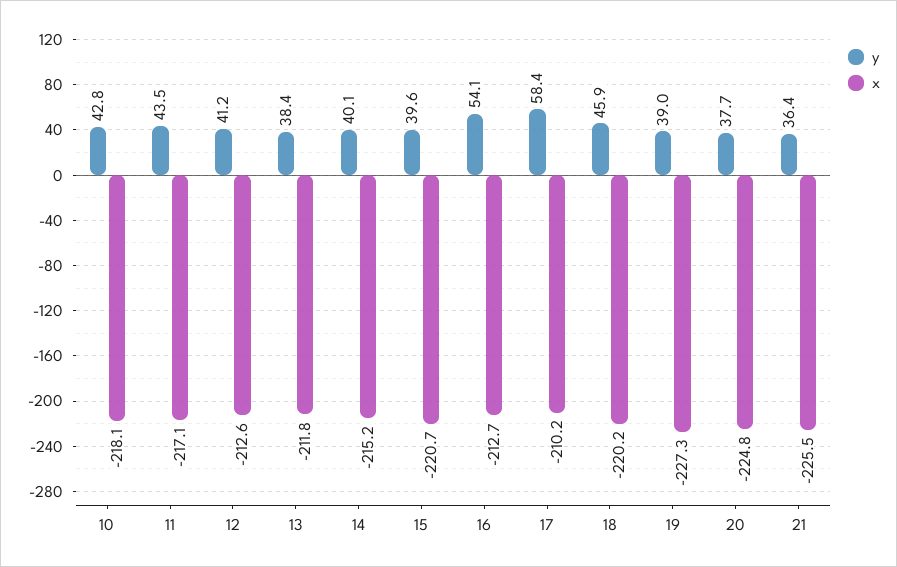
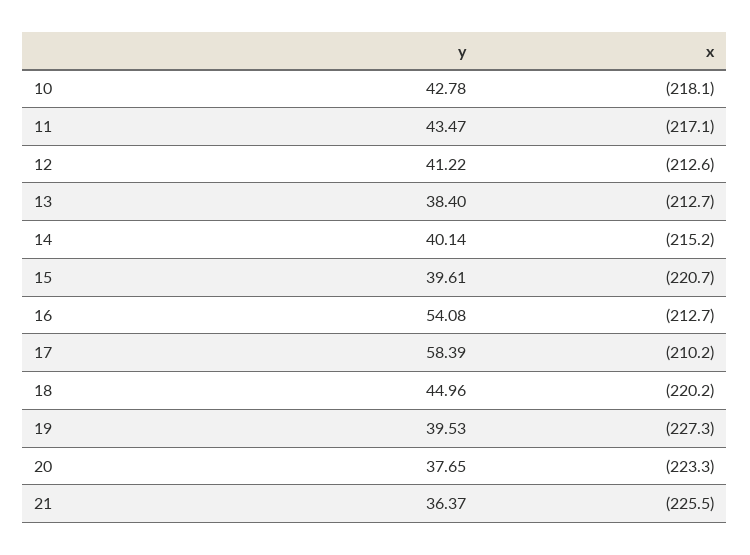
  {
    "y": {
      "10": 42.78,
      "11": 43.47,
      "12": 41.22,
      "13": 38.4,
      "14": 40.14,
      "15": 39.61,
      "16": 54.08,
      "17": 58.39,
-     "18": 45.9,
+     "18": 44.96,
-     "19": 39,
+     "19": 39.53,
      "20": 37.65,
      "21": 36.37
    },
    "x": {
      "10": -218.1,
      "11": -217.1,
      "12": -212.6,
-     "13": -211.8,
+     "13": -212.7,
      "14": -215.2,
      "15": -220.7,
      "16": -212.7,
      "17": -210.2,
      "18": -220.2,
      "19": -227.3,
-     "20": -224.8,
+     "20": -223.3,
      "21": -225.5
    }
  }

